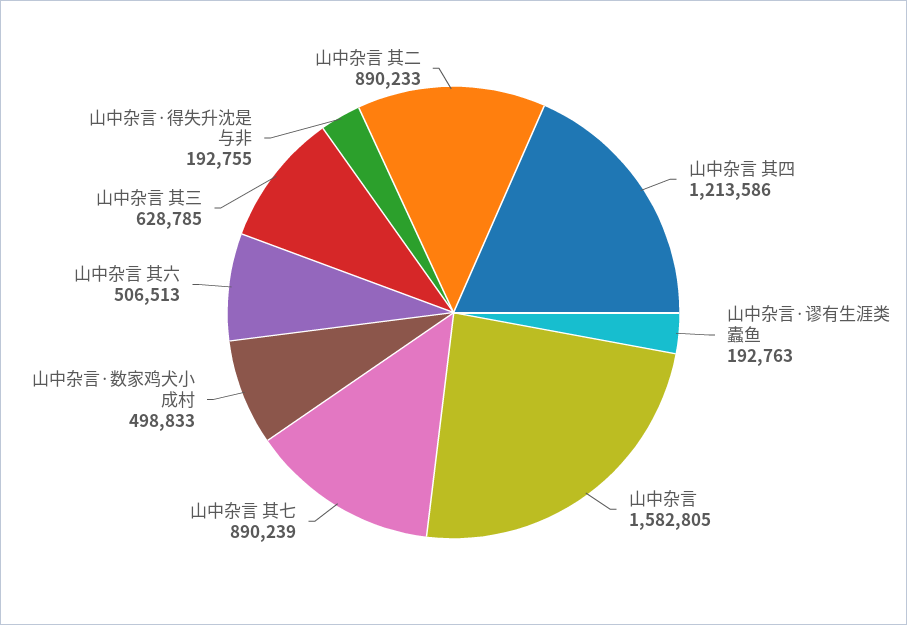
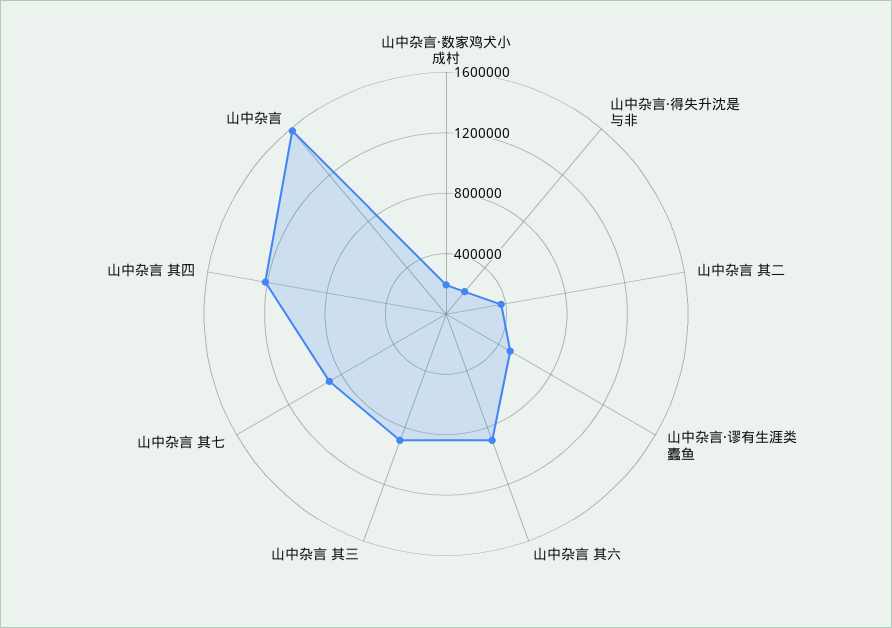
  {
    "山中杂言 其四": 1213586,
-   "山中杂言·谬有生涯类蠹鱼": 192763,
+   "山中杂言·谬有生涯类蠹鱼": 500000,
    "山中杂言": 1582805,
    "山中杂言 其七": 890239,
-   "山中杂言·数家鸡犬小成村": 498833,
+   "山中杂言·数家鸡犬小成村": 200000,
-   "山中杂言 其六": 506513,
+   "山中杂言 其六": 900000,
-   "山中杂言 其三": 628785,
+   "山中杂言 其三": 900000,
    "山中杂言·得失升沈是与非": 192755,
-   "山中杂言 其二": 890233
+   "山中杂言 其二": 400000
  }

